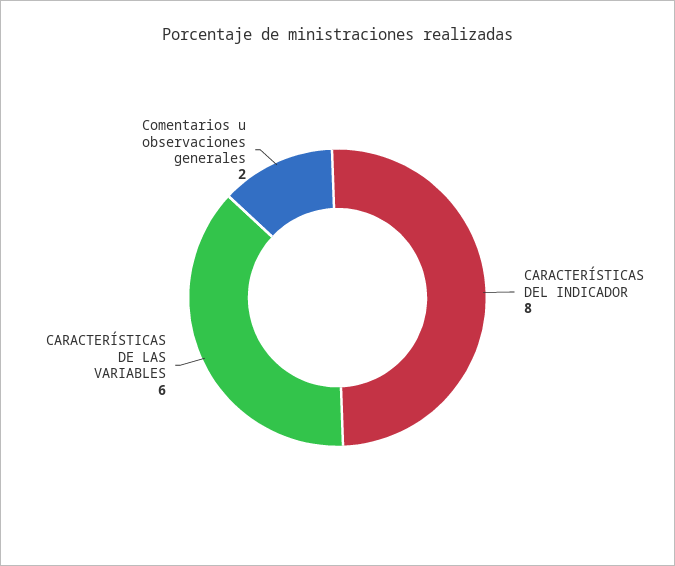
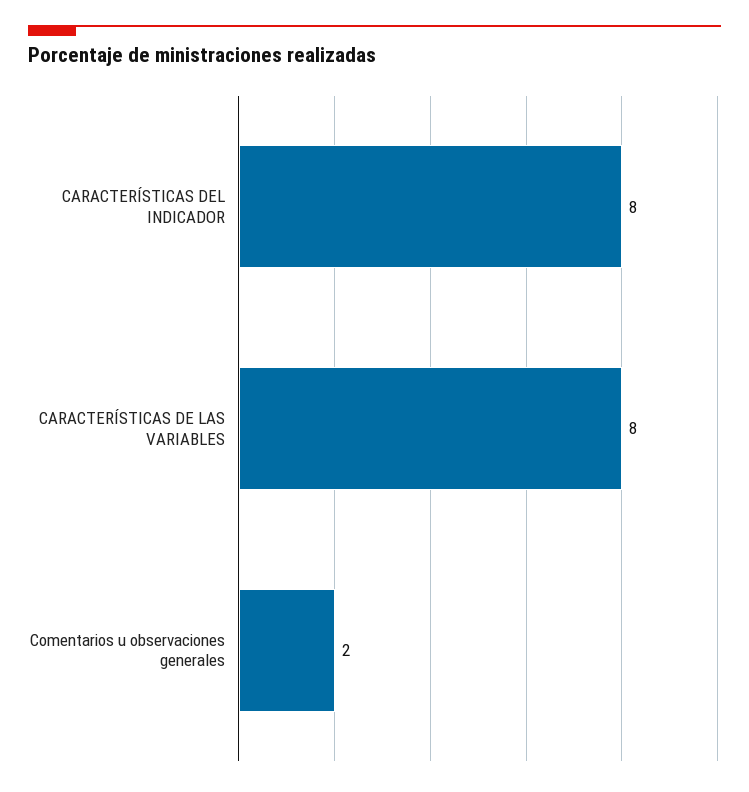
  {
    "CARACTERÍSTICAS DEL INDICADOR": 8,
-   "CARACTERÍSTICAS DE LAS VARIABLES": 6,
+   "CARACTERÍSTICAS DE LAS VARIABLES": 8,
    "Comentarios u observaciones generales": 2
  }

